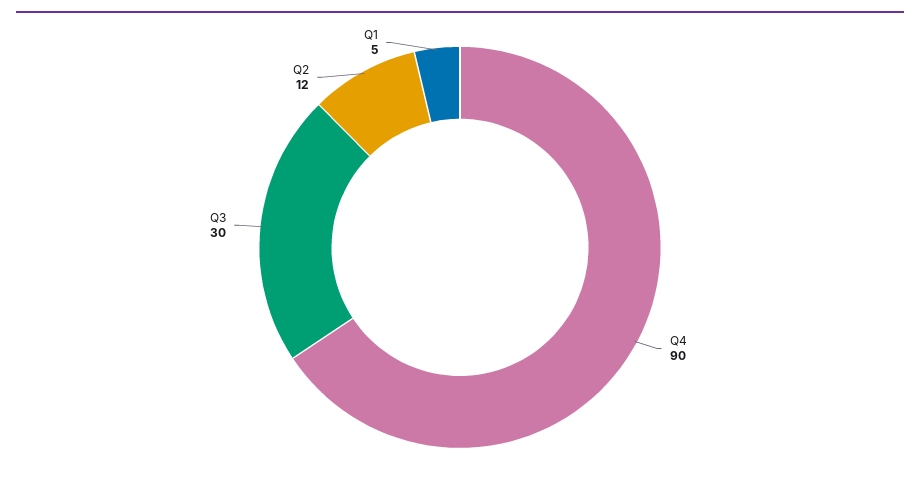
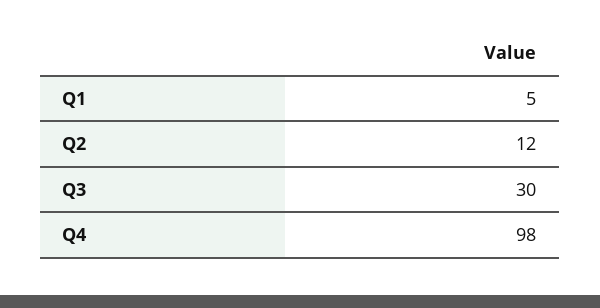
  {
-   "Q4": 90,
+   "Q4": 98,
    "Q3": 30,
    "Q2": 12,
    "Q1": 5
  }

